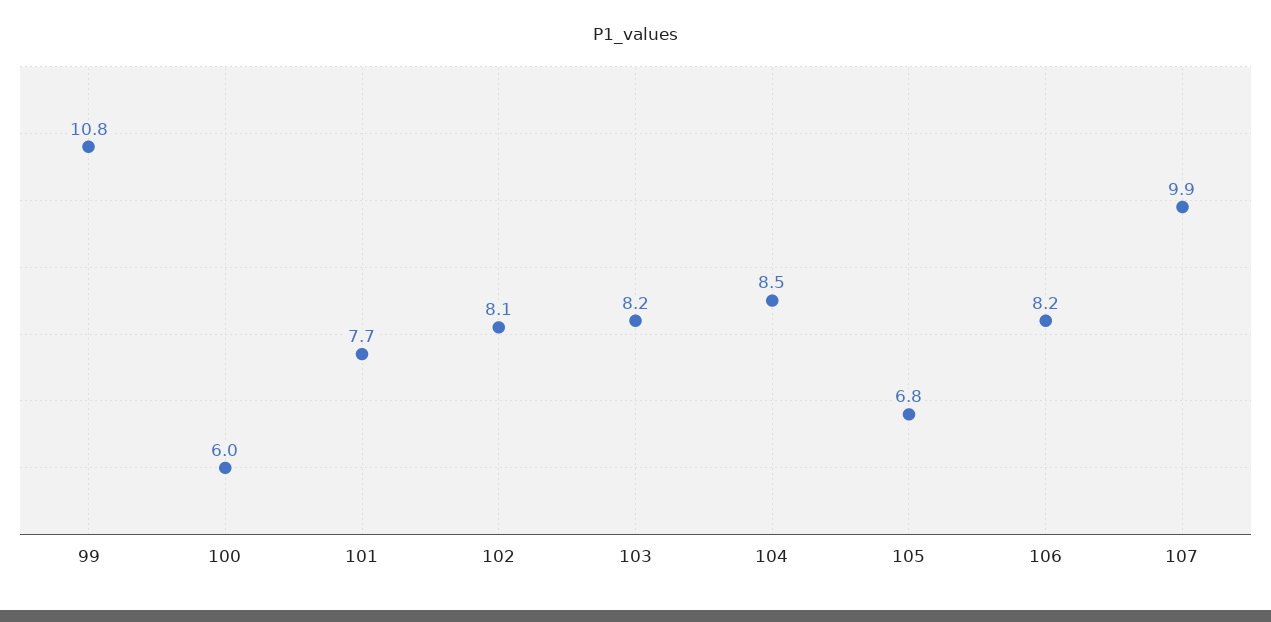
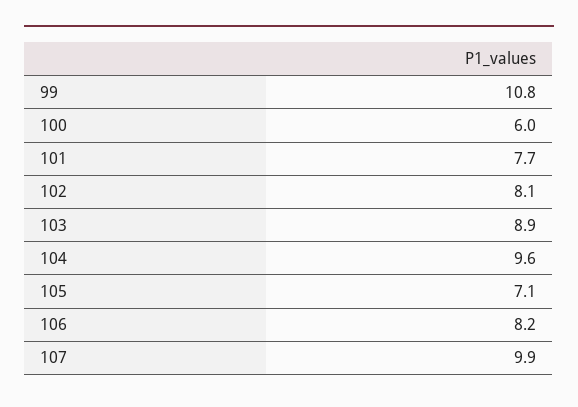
  {
    "99": 10.8,
    "100": 6,
    "101": 7.7,
    "102": 8.1,
-   "103": 8.2,
+   "103": 8.9,
-   "104": 8.5,
+   "104": 9.6,
-   "105": 6.8,
+   "105": 7.1,
    "106": 8.2,
    "107": 9.9
  }

